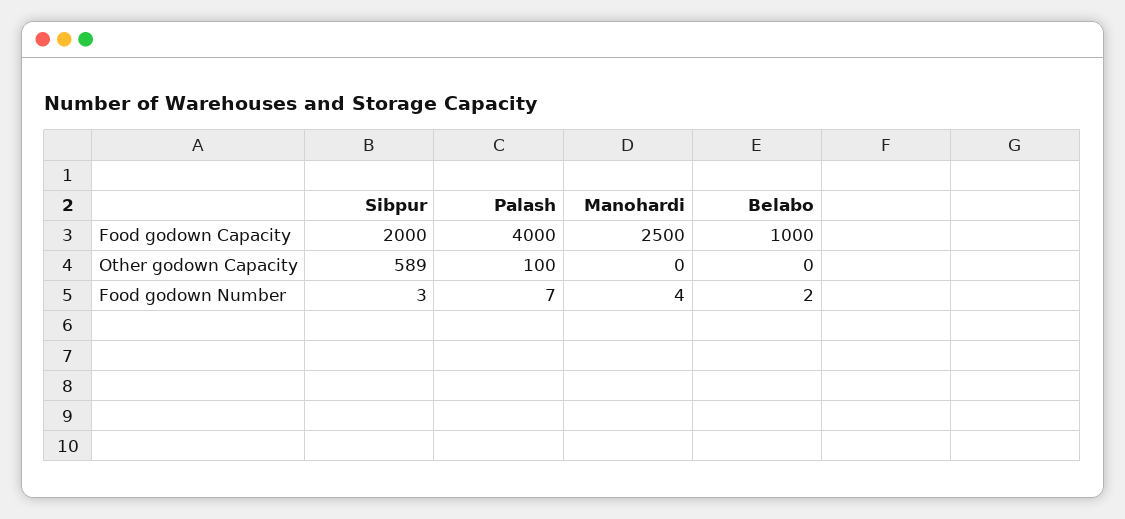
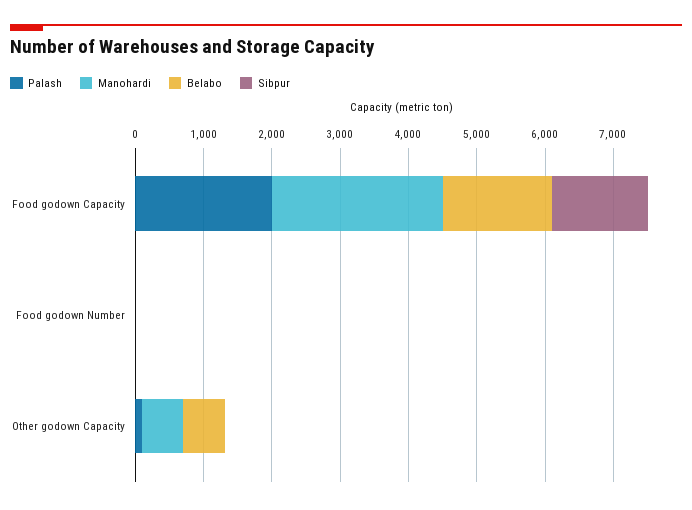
  {
    "Sibpur": {
-     "Food godown Capacity": 2000,
+     "Food godown Capacity": 1400,
-     "Other godown Capacity": 589,
+     "Other godown Capacity": 0,
      "Food godown Number": 3
    },
    "Palash": {
-     "Food godown Capacity": 4000,
+     "Food godown Capacity": 2000,
      "Other godown Capacity": 100,
      "Food godown Number": 7
    },
    "Manohardi": {
      "Food godown Capacity": 2500,
-     "Other godown Capacity": 0,
+     "Other godown Capacity": 600,
      "Food godown Number": 4
    },
    "Belabo": {
-     "Food godown Capacity": 1000,
+     "Food godown Capacity": 1600,
-     "Other godown Capacity": 0,
+     "Other godown Capacity": 600,
      "Food godown Number": 2
    }
  }

